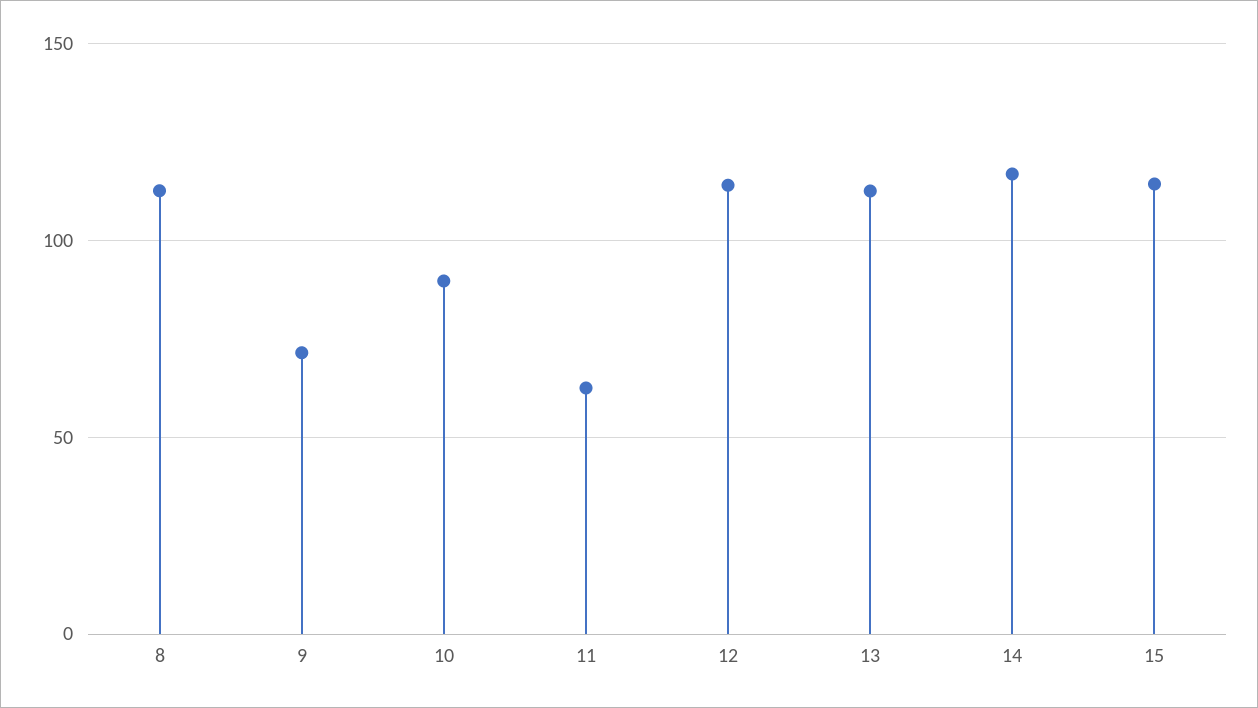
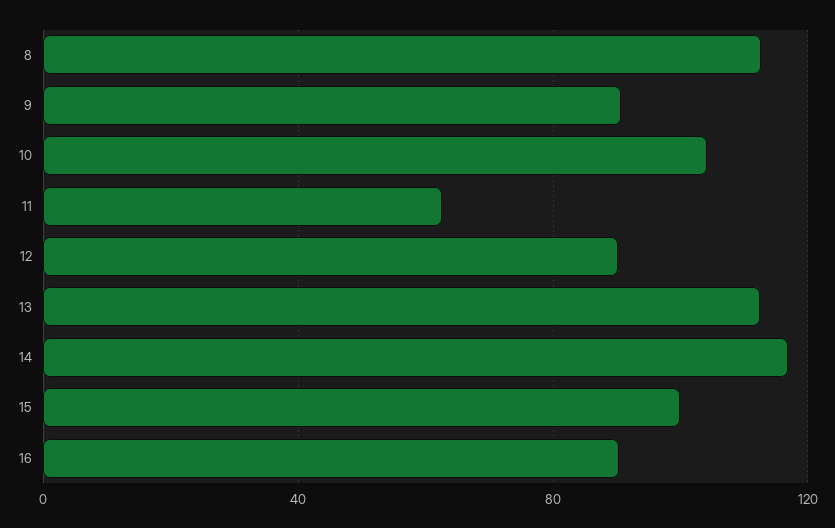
  {
    "8": 115,
-   "9": 70,
+   "9": 90,
-   "10": 90,
+   "10": 105,
    "11": 65,
-   "12": 115,
+   "12": 90,
    "13": 115,
    "14": 115,
-   "15": 115
+   "15": 100,
+   "16": 90
  }

